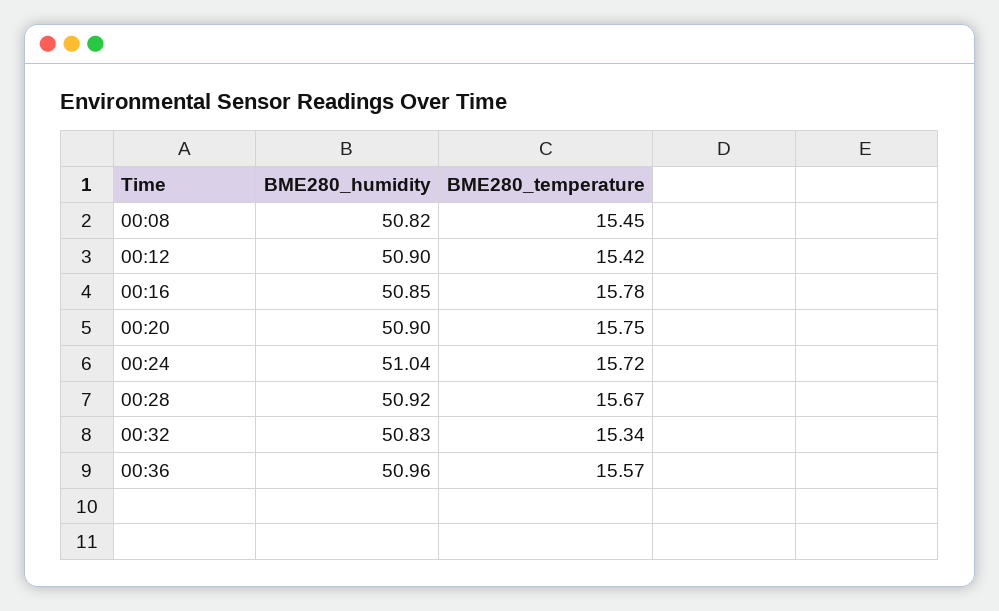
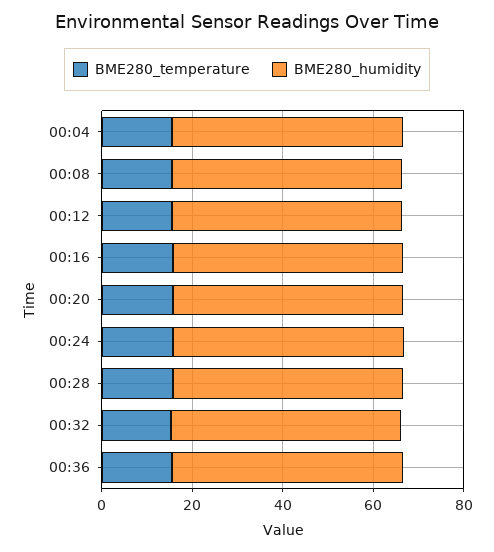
  {
    "BME280_humidity": {
      "00:08": 50.82,
      "00:12": 50.9,
      "00:16": 50.85,
      "00:20": 50.9,
      "00:24": 51.04,
      "00:28": 50.92,
      "00:32": 50.83,
-     "00:36": 50.96
+     "00:36": 50.96,
+     "00:04": 50
    },
    "BME280_temperature": {
      "00:08": 15.45,
      "00:12": 15.42,
      "00:16": 15.78,
      "00:20": 15.75,
      "00:24": 15.72,
      "00:28": 15.67,
      "00:32": 15.34,
-     "00:36": 15.57
+     "00:36": 15.57,
+     "00:04": 15
    }
  }

